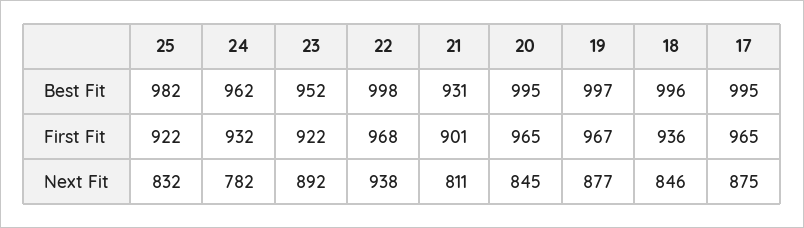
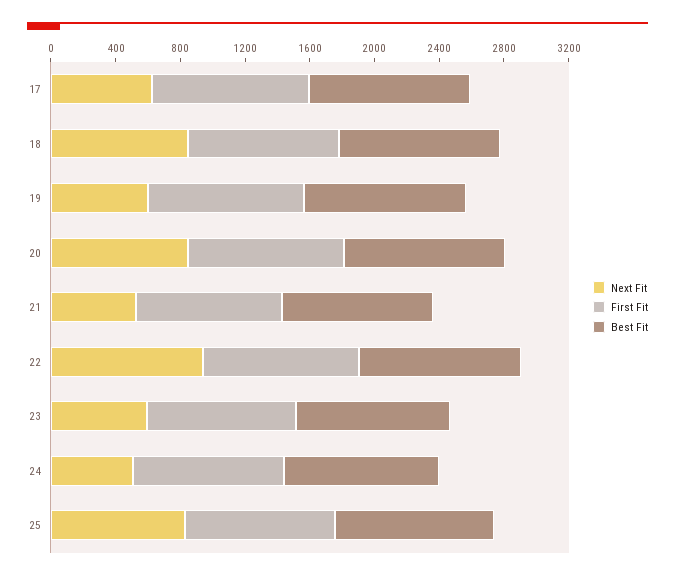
  {
    "Best Fit": {
      "25": 982,
      "24": 962,
      "23": 952,
      "22": 998,
      "21": 931,
      "20": 995,
      "19": 997,
      "18": 996,
      "17": 995
    },
    "First Fit": {
      "25": 922,
      "24": 932,
      "23": 922,
      "22": 968,
      "21": 901,
      "20": 965,
      "19": 967,
      "18": 936,
      "17": 965
    },
    "Next Fit": {
      "25": 832,
-     "24": 782,
+     "24": 500,
-     "23": 892,
+     "23": 600,
      "22": 938,
-     "21": 811,
+     "21": 500,
      "20": 845,
-     "19": 877,
+     "19": 600,
      "18": 846,
-     "17": 875
+     "17": 600
    }
  }

